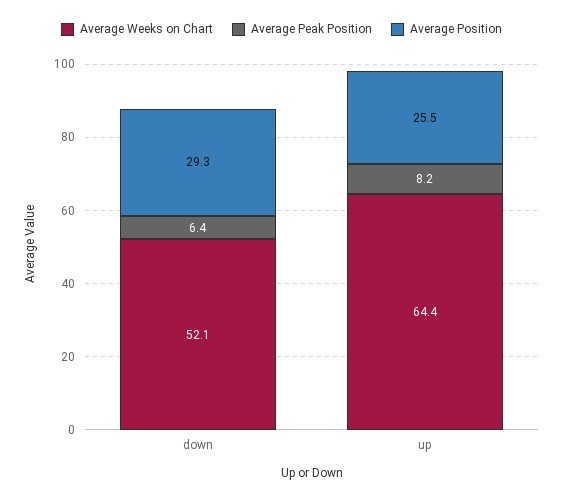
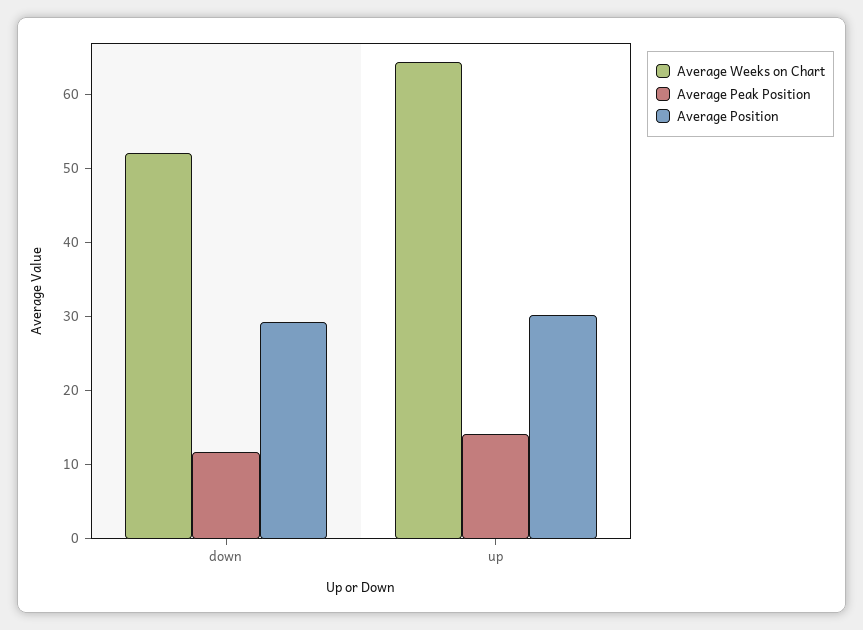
  {
    "Average Weeks on Chart": {
      "down": 52.1,
      "up": 64.4
    },
    "Average Peak Position": {
-     "down": 6.4,
+     "down": 12,
-     "up": 8.2
+     "up": 14
    },
    "Average Position": {
      "down": 29.3,
-     "up": 25.5
+     "up": 30
    }
  }

